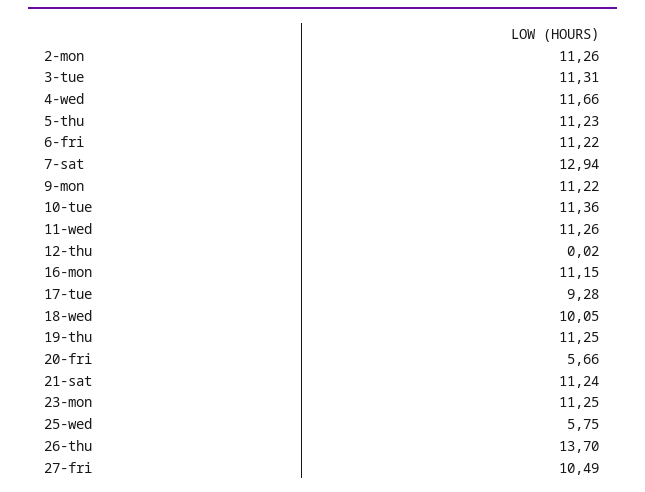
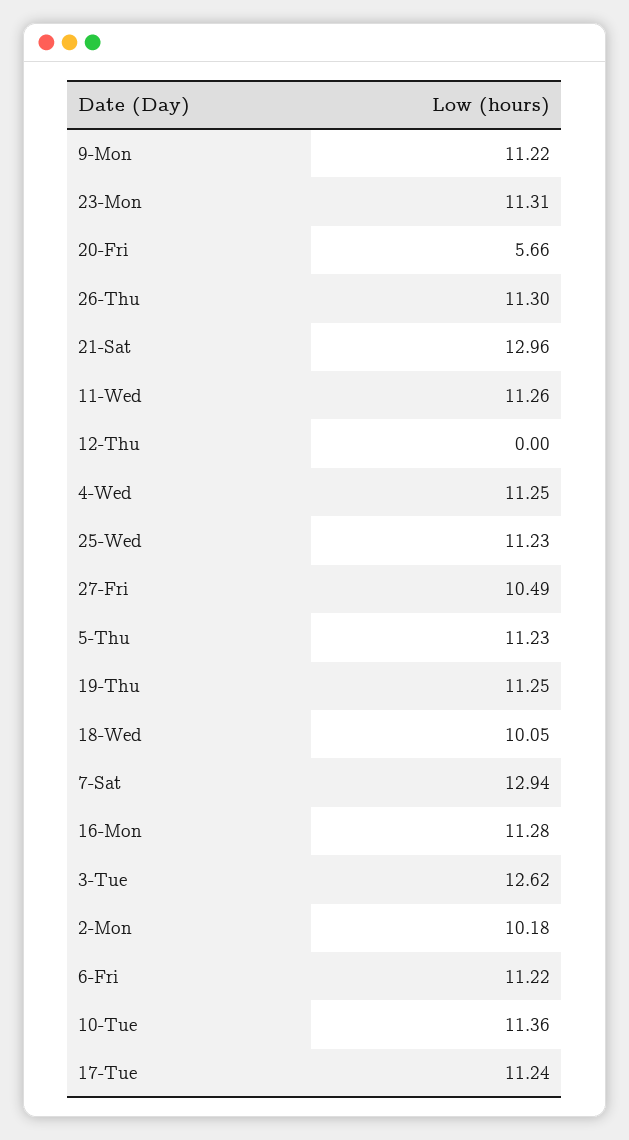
  {
-   "2-mon": 11.26,
+   "2-mon": 10.18,
-   "3-tue": 11.31,
+   "3-tue": 12.62,
-   "4-wed": 11.66,
+   "4-wed": 11.25,
    "5-thu": 11.23,
    "6-fri": 11.22,
    "7-sat": 12.94,
    "9-mon": 11.22,
    "10-tue": 11.36,
    "11-wed": 11.26,
-   "12-thu": 0.02,
+   "12-thu": 0,
-   "16-mon": 11.15,
+   "16-mon": 11.28,
-   "17-tue": 9.28,
+   "17-tue": 11.24,
    "18-wed": 10.05,
    "19-thu": 11.25,
    "20-fri": 5.66,
-   "21-sat": 11.24,
+   "21-sat": 12.96,
-   "23-mon": 11.25,
+   "23-mon": 11.31,
-   "25-wed": 5.75,
+   "25-wed": 11.23,
-   "26-thu": 13.7,
+   "26-thu": 11.3,
    "27-fri": 10.49
  }

